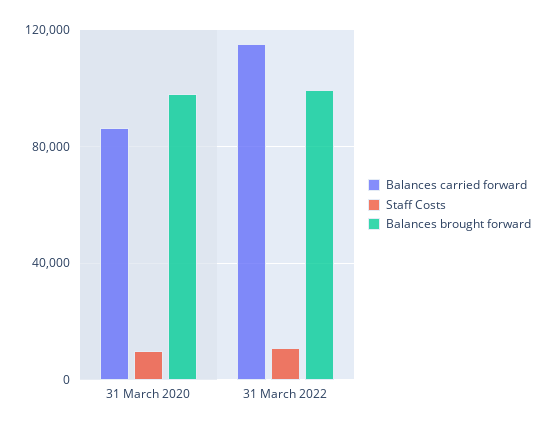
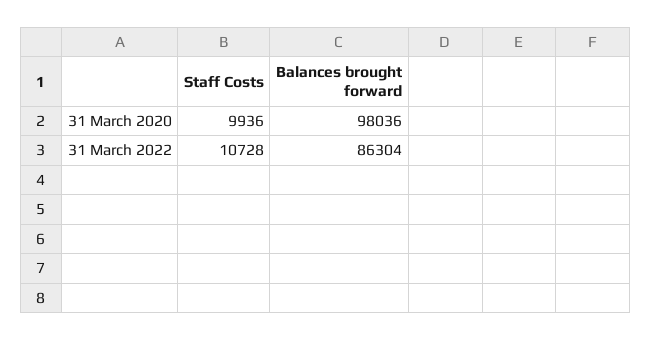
  {
-   "Balances carried forward": {
-     "31 March 2020": 85000,
-     "31 March 2022": 115000
-   },
    "Staff Costs": {
      "31 March 2020": 9936,
      "31 March 2022": 10728
    },
    "Balances brought forward": {
      "31 March 2020": 98036,
-     "31 March 2022": 100000
+     "31 March 2022": 86304
    }
  }

